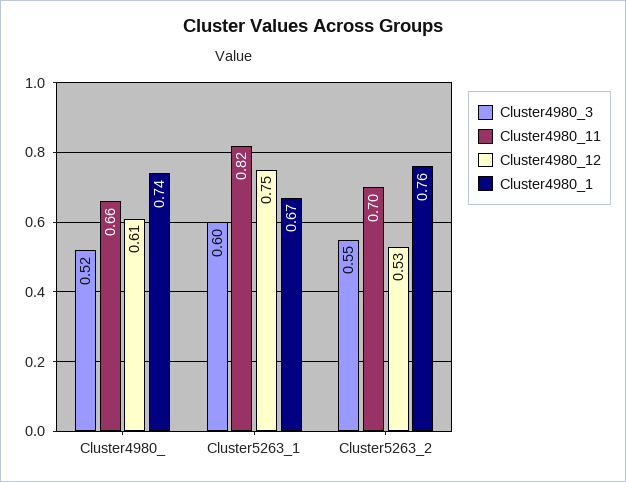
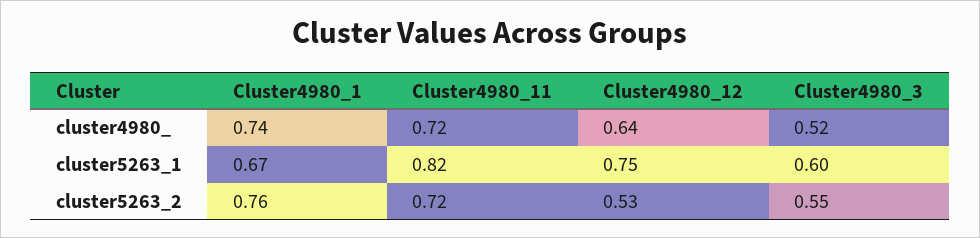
  {
    "Cluster4980_3": {
      "Cluster4980_": 0.52,
      "Cluster5263_1": 0.6,
      "Cluster5263_2": 0.55
    },
    "Cluster4980_11": {
-     "Cluster4980_": 0.66,
+     "Cluster4980_": 0.72,
      "Cluster5263_1": 0.82,
-     "Cluster5263_2": 0.7
+     "Cluster5263_2": 0.72
    },
    "Cluster4980_12": {
-     "Cluster4980_": 0.61,
+     "Cluster4980_": 0.64,
      "Cluster5263_1": 0.75,
      "Cluster5263_2": 0.53
    },
    "Cluster4980_1": {
      "Cluster4980_": 0.74,
      "Cluster5263_1": 0.67,
      "Cluster5263_2": 0.76
    }
  }

